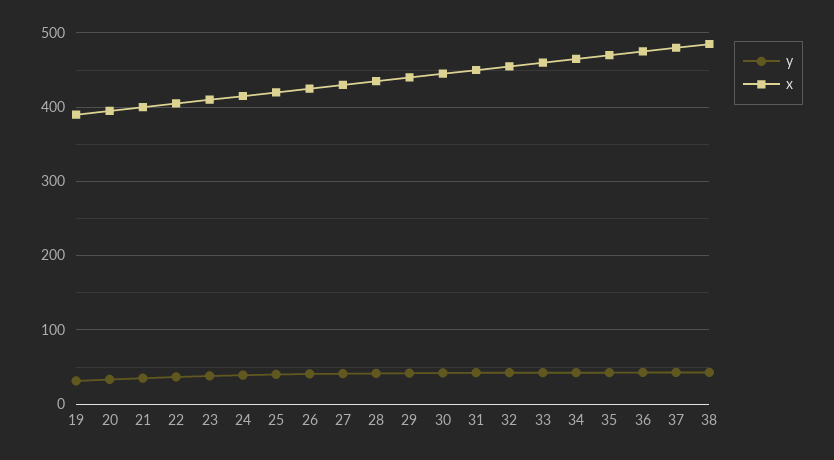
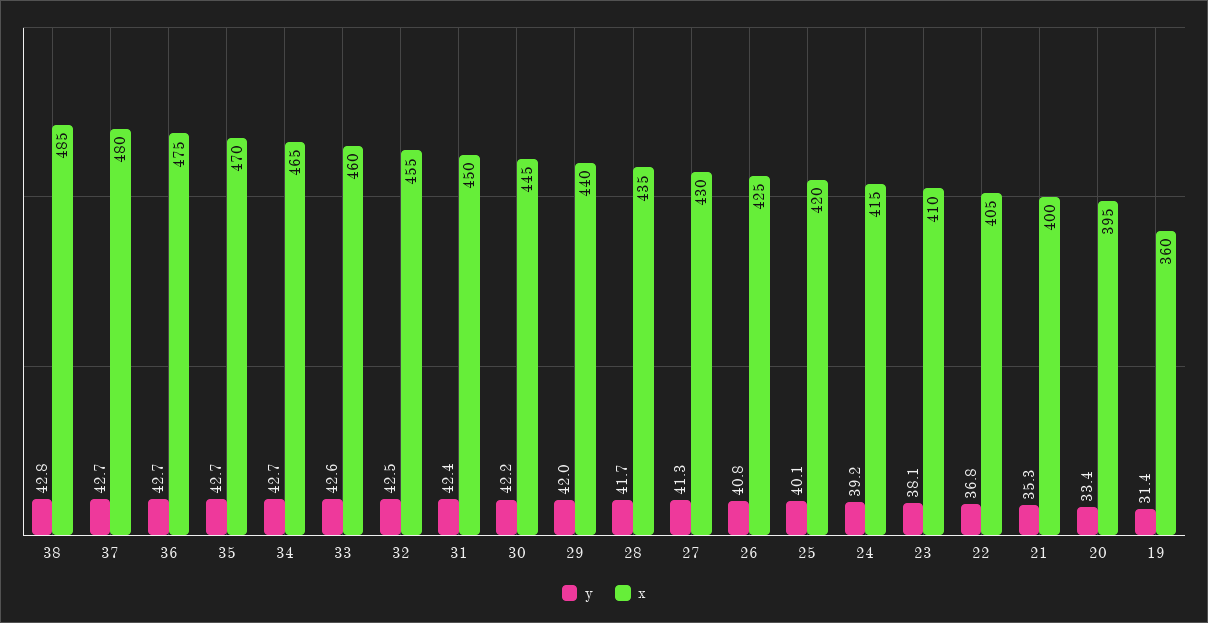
  {
    "y": {
      "19": 31.4,
      "20": 33.4,
      "21": 35.3,
      "22": 36.8,
      "23": 38.1,
      "24": 39.2,
      "25": 40.1,
      "26": 40.8,
      "27": 41.3,
      "28": 41.7,
      "29": 42,
      "30": 42.2,
      "31": 42.4,
      "32": 42.5,
      "33": 42.6,
      "34": 42.7,
      "35": 42.7,
      "36": 42.7,
      "37": 42.7,
      "38": 42.8
    },
    "x": {
-     "19": 390,
+     "19": 360,
      "20": 395,
      "21": 400,
      "22": 405,
      "23": 410,
      "24": 415,
      "25": 420,
      "26": 425,
      "27": 430,
      "28": 435,
      "29": 440,
      "30": 445,
      "31": 450,
      "32": 455,
      "33": 460,
      "34": 465,
      "35": 470,
      "36": 475,
      "37": 480,
      "38": 485
    }
  }

